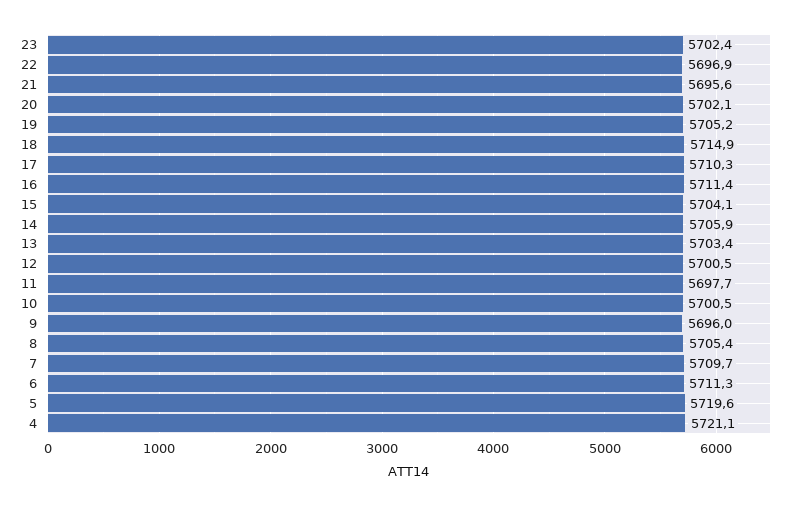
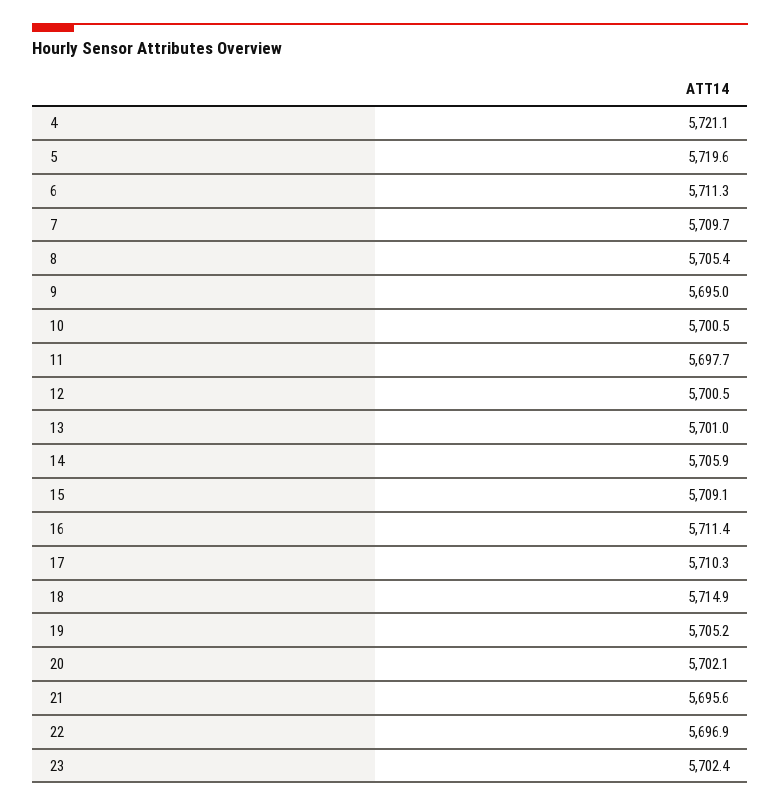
  {
    "23": 5702.4,
    "22": 5696.9,
    "21": 5695.6,
    "20": 5702.1,
    "19": 5705.2,
    "18": 5714.9,
    "17": 5710.3,
    "16": 5711.4,
-   "15": 5704.1,
+   "15": 5709.1,
    "14": 5705.9,
-   "13": 5703.4,
+   "13": 5701,
    "12": 5700.5,
    "11": 5697.7,
    "10": 5700.5,
-   "9": 5696,
+   "9": 5695,
    "8": 5705.4,
    "7": 5709.7,
    "6": 5711.3,
    "5": 5719.6,
    "4": 5721.1
  }

